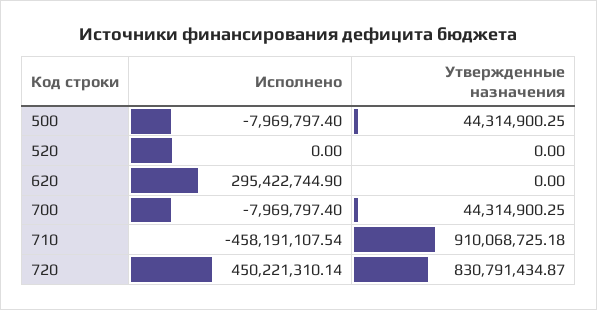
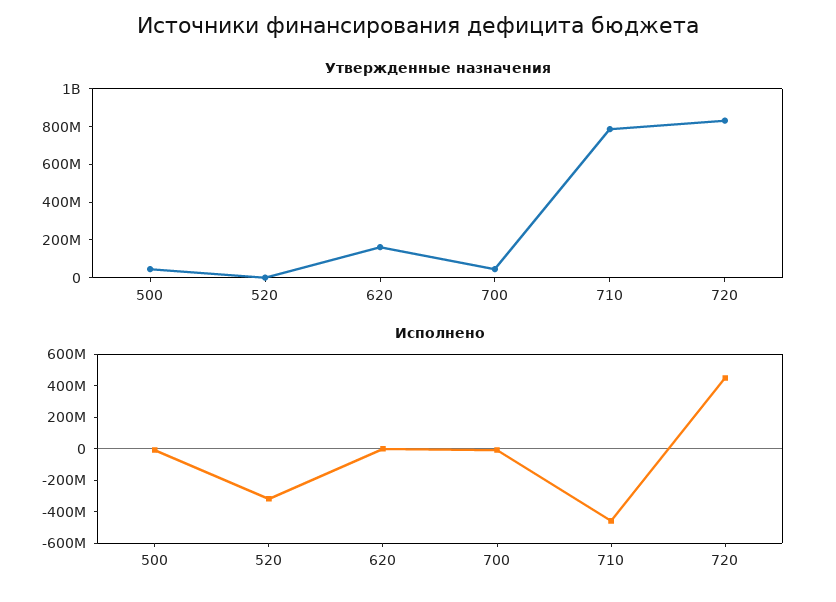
  {
    "Исполнено": {
      "500": -7969797.4,
-     "520": 0,
+     "520": -300000000,
-     "620": 295422744.9,
+     "620": 0,
      "700": -7969797.4,
      "710": -458191107.54,
      "720": 450221310.14
    },
    "Утвержденные назначения": {
      "500": 44314900.25,
      "520": 0,
-     "620": 0,
+     "620": 150000000,
      "700": 44314900.25,
-     "710": 910068725.18,
+     "710": 800000000,
      "720": 830791434.87
    }
  }

